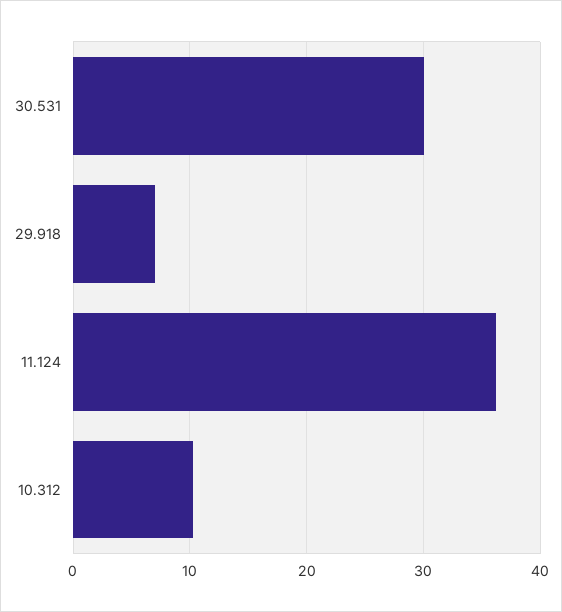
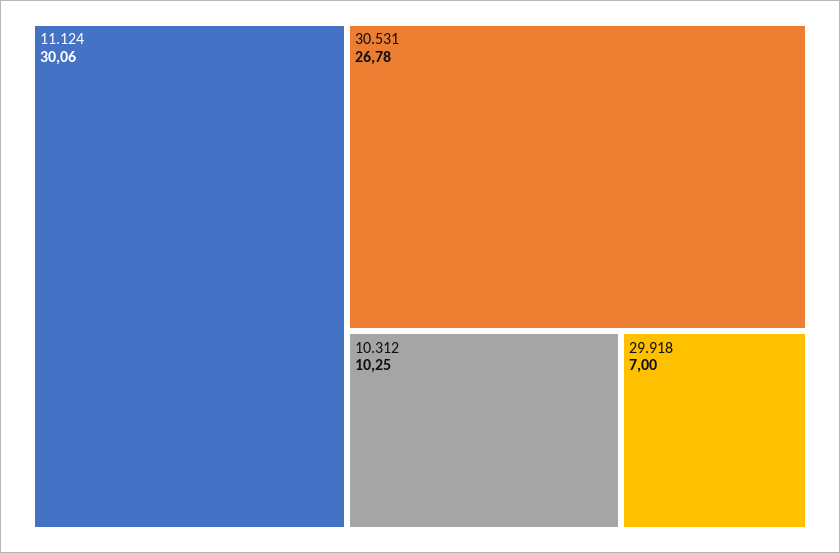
  {
-   "30.531": 30,
+   "30.531": 26.78,
    "29.918": 7,
-   "11.124": 36,
+   "11.124": 30.06,
    "10.312": 10.25
  }

